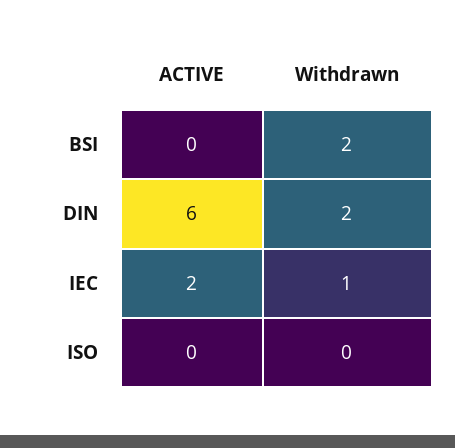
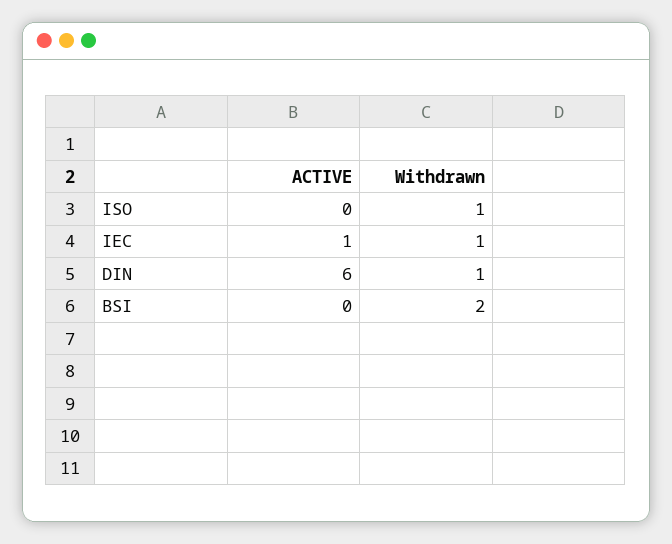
  {
    "ACTIVE": {
      "BSI": 0,
      "DIN": 6,
-     "IEC": 2,
+     "IEC": 1,
      "ISO": 0
    },
    "Withdrawn": {
      "BSI": 2,
-     "DIN": 2,
+     "DIN": 1,
      "IEC": 1,
-     "ISO": 0
+     "ISO": 1
    }
  }

